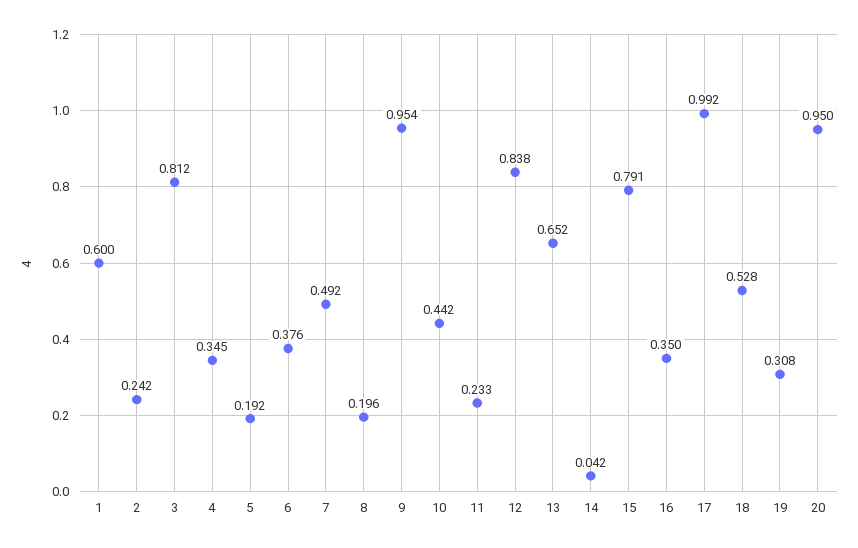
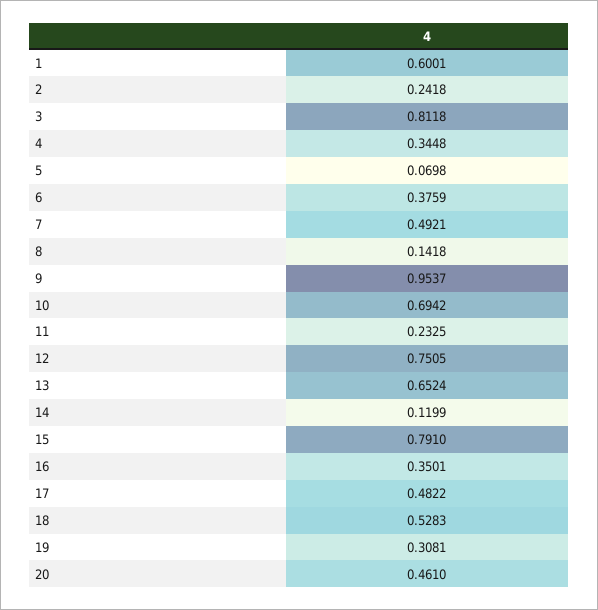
  {
    "1": 0.6001,
    "2": 0.2418,
    "3": 0.8118,
    "4": 0.3448,
-   "5": 0.192,
+   "5": 0.0698,
    "6": 0.3759,
    "7": 0.4921,
-   "8": 0.196,
+   "8": 0.1418,
    "9": 0.9537,
-   "10": 0.442,
+   "10": 0.6942,
    "11": 0.2325,
-   "12": 0.838,
+   "12": 0.7505,
    "13": 0.6524,
-   "14": 0.042,
+   "14": 0.1199,
    "15": 0.791,
    "16": 0.3501,
-   "17": 0.992,
+   "17": 0.4822,
    "18": 0.5283,
    "19": 0.3081,
-   "20": 0.95
+   "20": 0.461
  }

